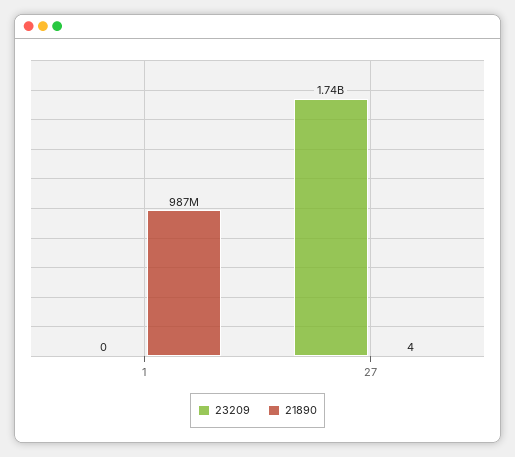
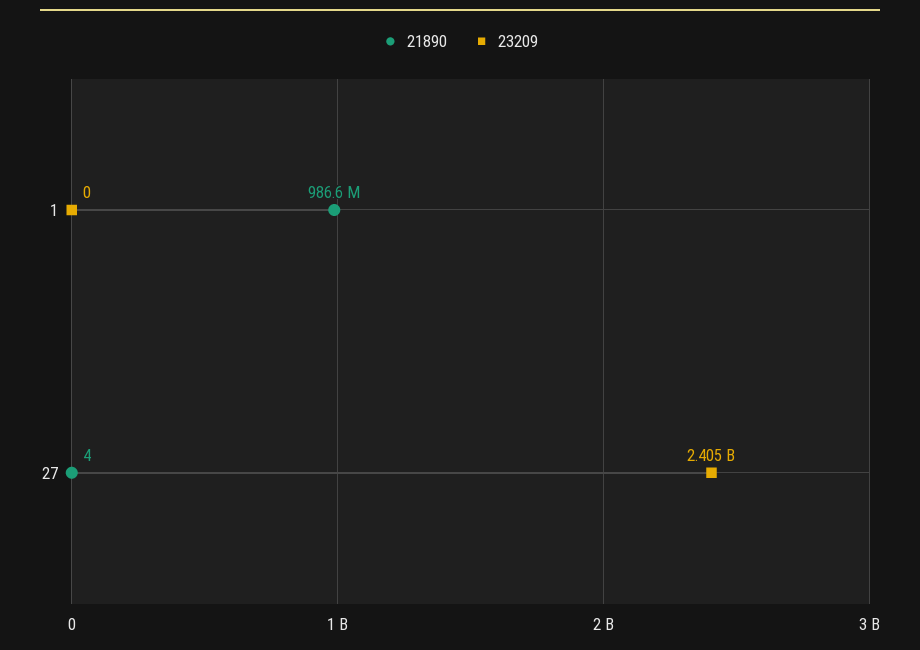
  {
    "23209": {
      "1": 0,
-     "27": 1740000000
+     "27": 2405000000
    },
    "21890": {
      "1": 986600000,
      "27": 4
    }
  }

